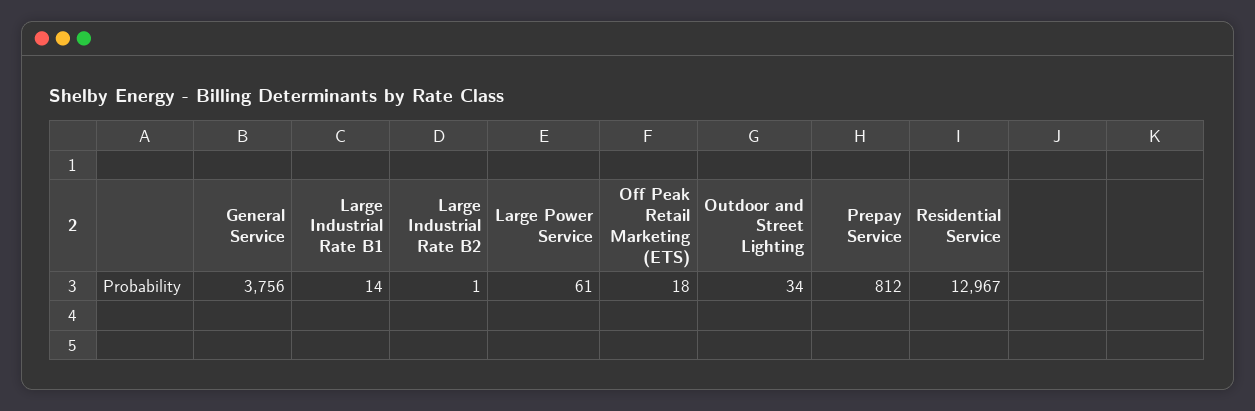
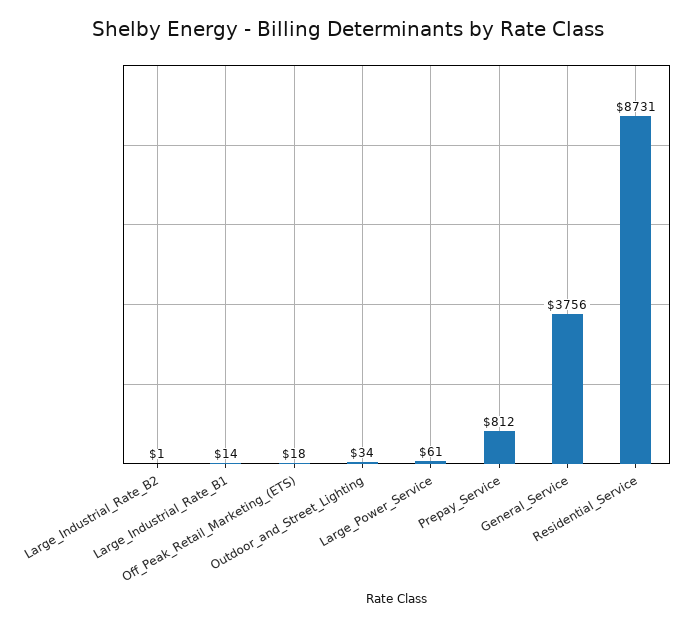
  {
    "General Service": 3756,
    "Large Industrial Rate B1": 14,
    "Large Industrial Rate B2": 1,
    "Large Power Service": 61,
    "Off Peak Retail Marketing (ETS)": 18,
    "Outdoor and Street Lighting": 34,
    "Prepay Service": 812,
-   "Residential Service": 12967
+   "Residential Service": 8731
  }

